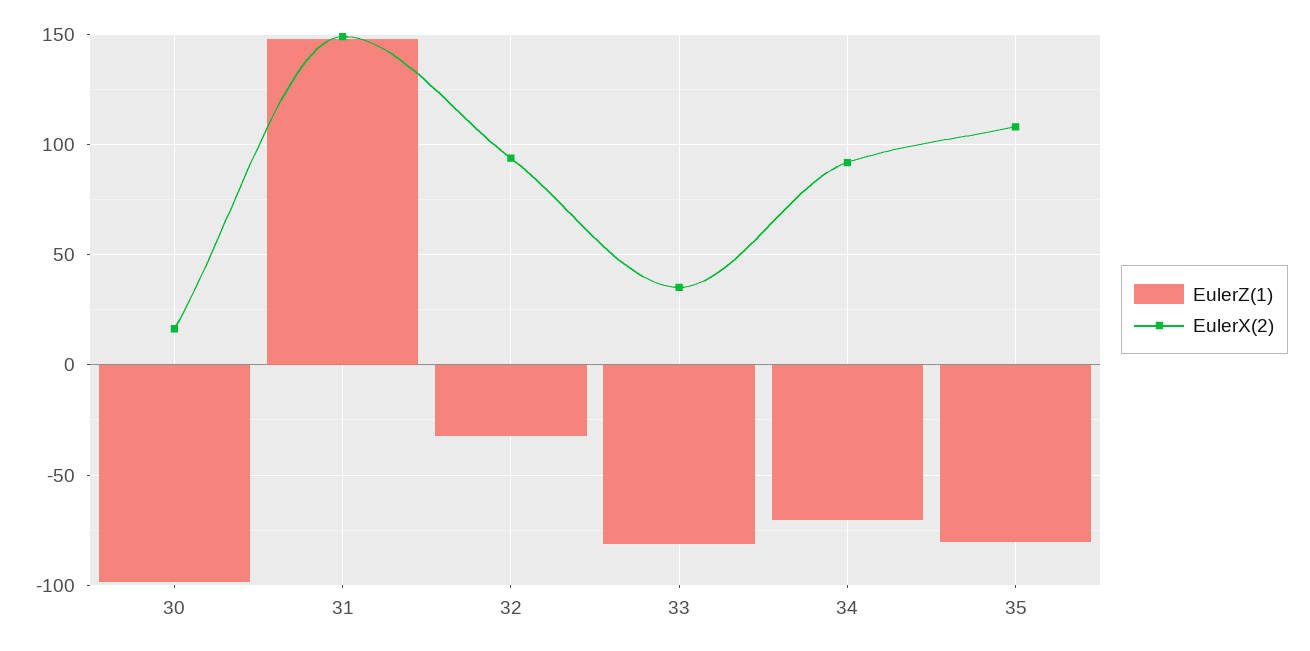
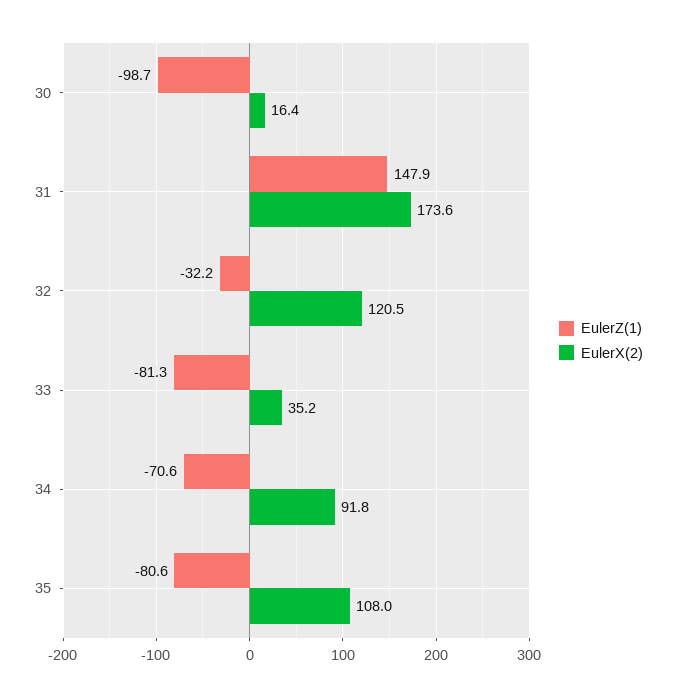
  {
    "EulerZ(1)": {
      "30": -98.7,
      "31": 147.9,
      "32": -32.2,
      "33": -81.3,
      "34": -70.6,
      "35": -80.6
    },
    "EulerX(2)": {
      "30": 16.4,
-     "31": 150,
+     "31": 173.6,
-     "32": 95,
+     "32": 120.5,
      "33": 35.2,
      "34": 91.8,
      "35": 108
    }
  }

